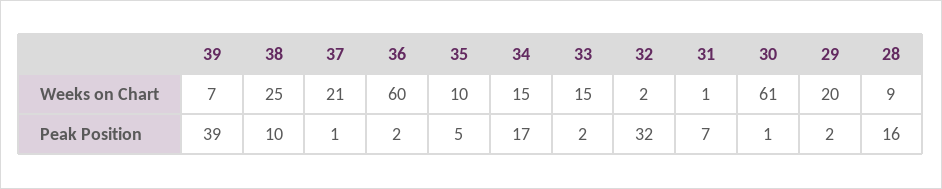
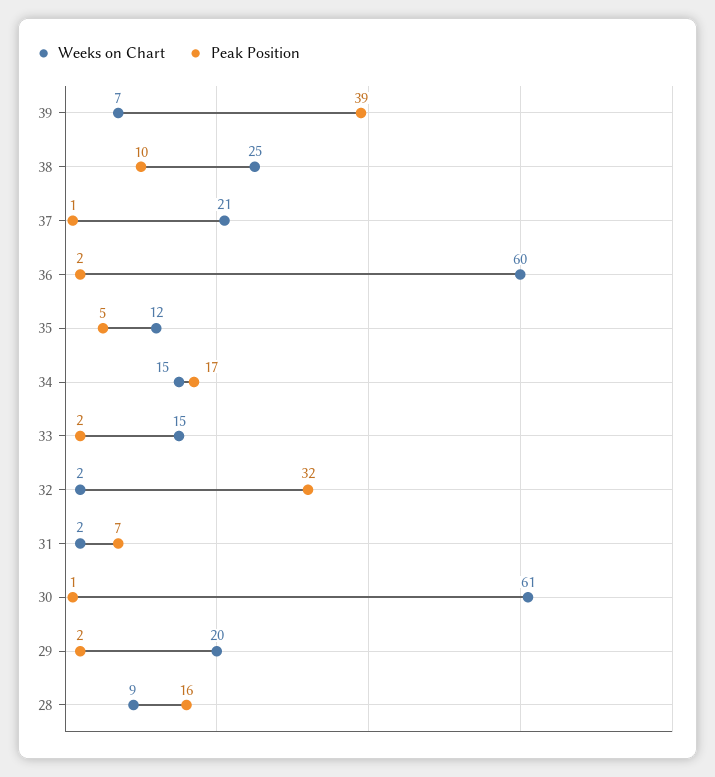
  {
    "Weeks on Chart": {
      "39": 7,
      "38": 25,
      "37": 21,
      "36": 60,
-     "35": 10,
+     "35": 12,
      "34": 15,
      "33": 15,
      "32": 2,
-     "31": 1,
+     "31": 2,
      "30": 61,
      "29": 20,
      "28": 9
    },
    "Peak Position": {
      "39": 39,
      "38": 10,
      "37": 1,
      "36": 2,
      "35": 5,
      "34": 17,
      "33": 2,
      "32": 32,
      "31": 7,
      "30": 1,
      "29": 2,
      "28": 16
    }
  }

